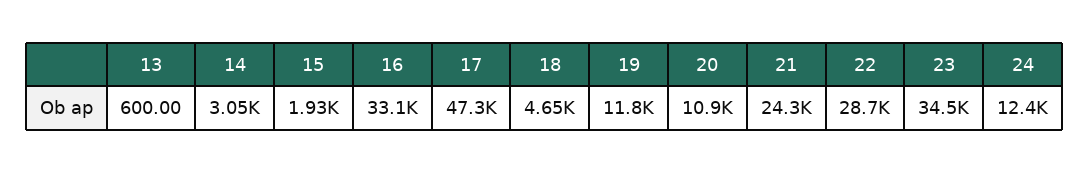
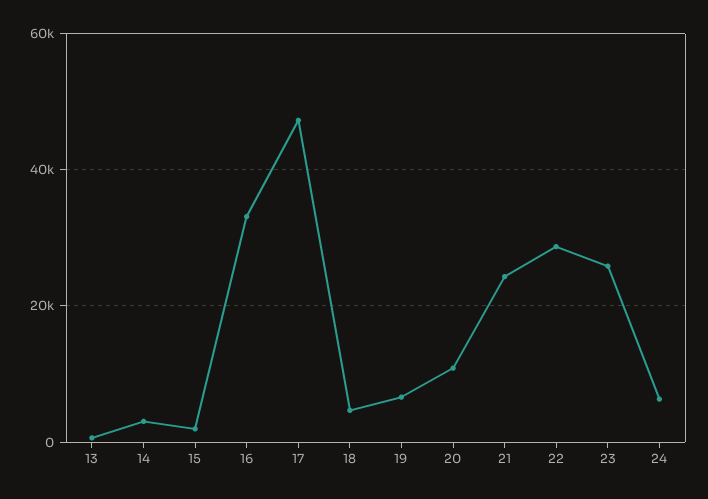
  {
    "13": 600,
    "14": 3050,
    "15": 1930,
    "16": 33100,
    "17": 47300,
    "18": 4650,
-   "19": 11800,
+   "19": 6000,
    "20": 10900,
    "21": 24300,
    "22": 28700,
-   "23": 34500,
+   "23": 26000,
-   "24": 12400
+   "24": 6000
  }

